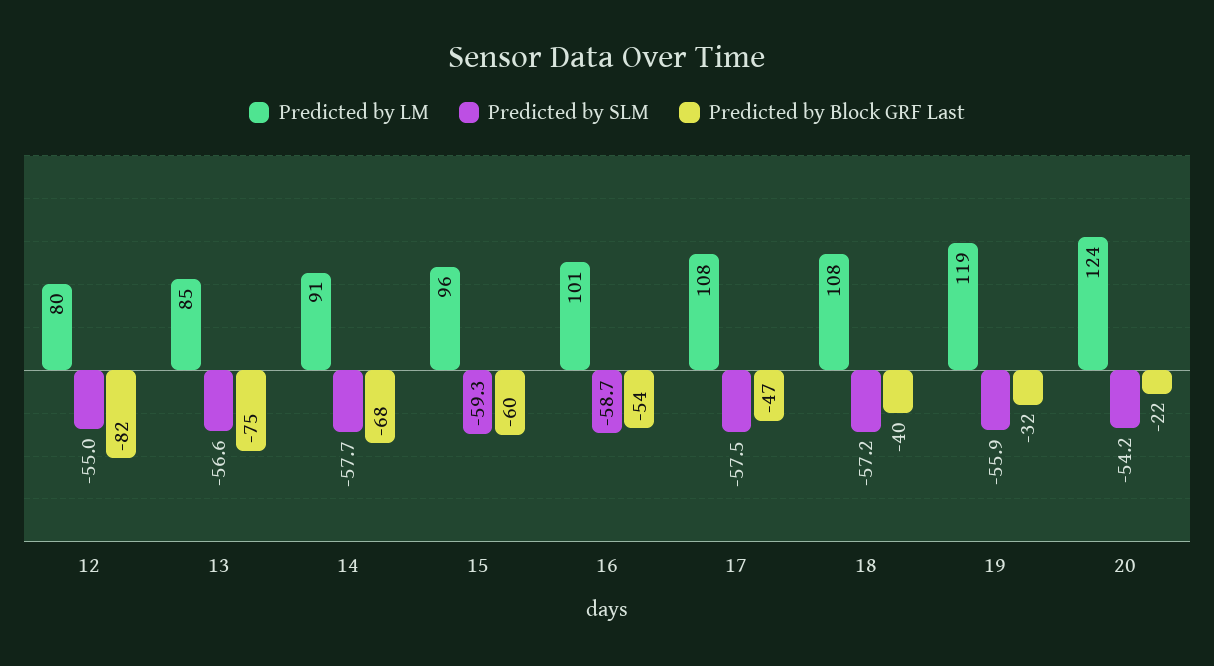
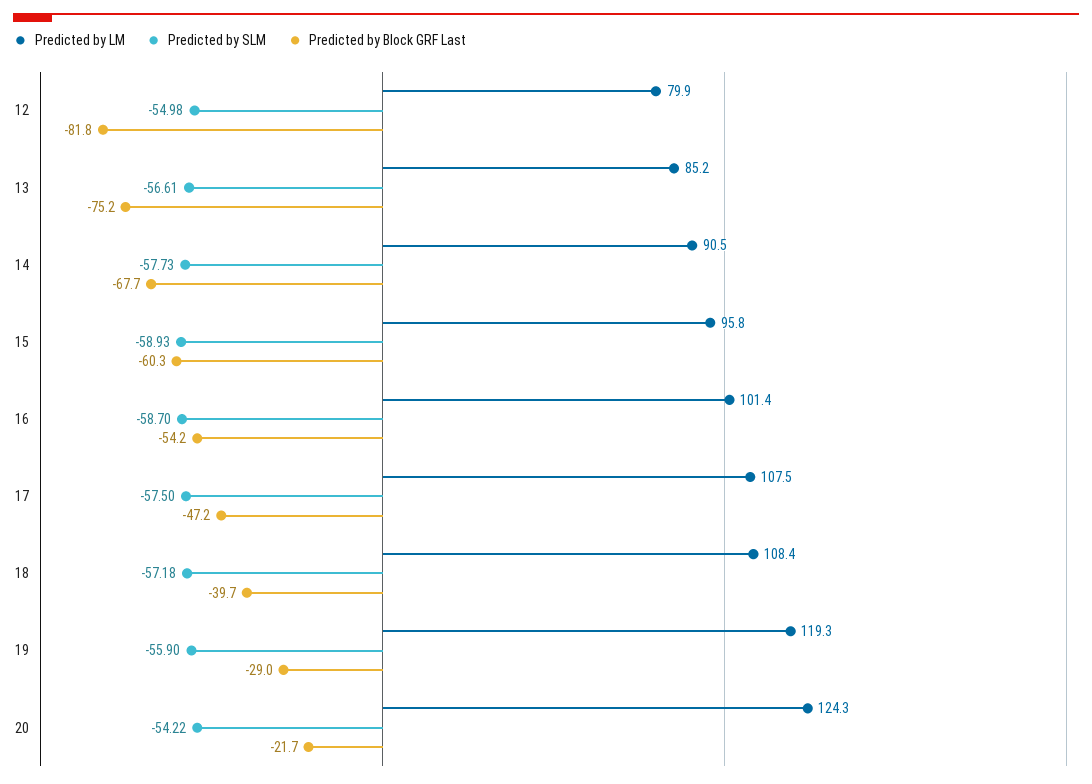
  {
    "Predicted by LM": {
      "12": 79.9,
      "13": 85.2,
      "14": 90.5,
      "15": 95.8,
      "16": 101.4,
      "17": 107.5,
      "18": 108.4,
      "19": 119.3,
      "20": 124.3
    },
    "Predicted by SLM": {
      "12": -54.98,
      "13": -56.61,
      "14": -57.73,
-     "15": -59.3,
+     "15": -58.93,
      "16": -58.7,
      "17": -57.5,
      "18": -57.18,
      "19": -55.9,
      "20": -54.22
    },
    "Predicted by Block GRF Last": {
      "12": -81.8,
      "13": -75.2,
      "14": -67.7,
      "15": -60.3,
      "16": -54.2,
      "17": -47.2,
      "18": -39.7,
-     "19": -32,
+     "19": -29,
      "20": -21.7
    }
  }

